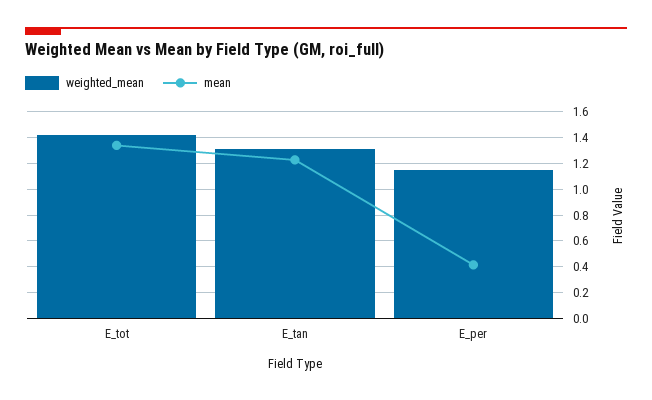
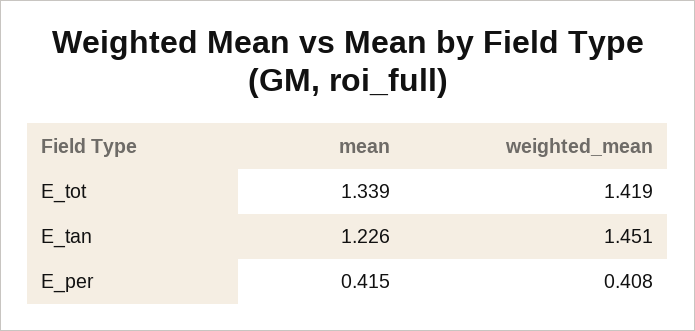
  {
    "weighted_mean": {
      "E_tot": 1.419,
-     "E_tan": 1.3,
+     "E_tan": 1.451,
-     "E_per": 1.15
+     "E_per": 0.408
    },
    "mean": {
      "E_tot": 1.339,
      "E_tan": 1.226,
      "E_per": 0.415
    }
  }

